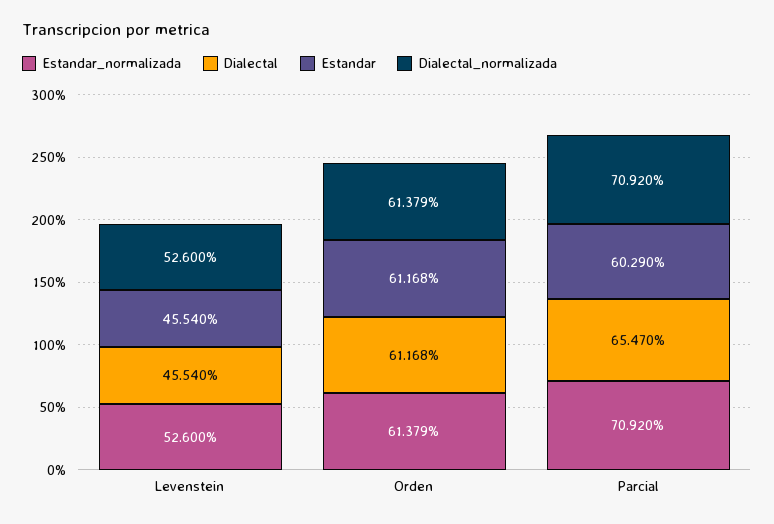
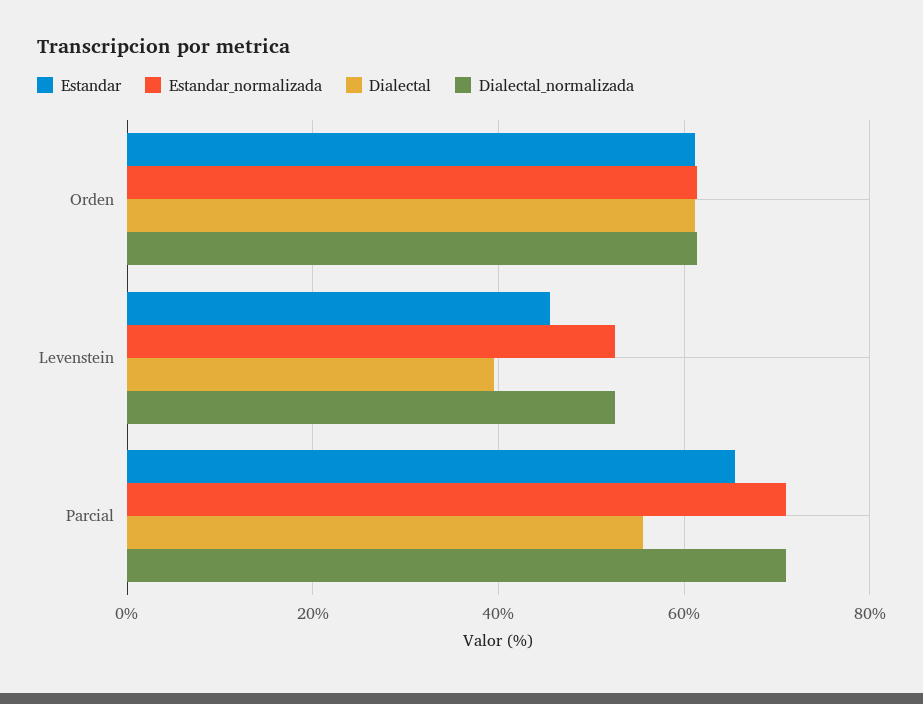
  {
    "Estandar_normalizada": {
      "Levenstein": 52.6,
      "Orden": 61.379,
      "Parcial": 70.92
    },
    "Dialectal": {
-     "Levenstein": 45.54,
+     "Levenstein": 40,
      "Orden": 61.168,
-     "Parcial": 65.47
+     "Parcial": 56
    },
    "Estandar": {
      "Levenstein": 45.54,
      "Orden": 61.168,
-     "Parcial": 60.29
+     "Parcial": 66
    },
    "Dialectal_normalizada": {
      "Levenstein": 52.6,
      "Orden": 61.379,
      "Parcial": 70.92
    }
  }

